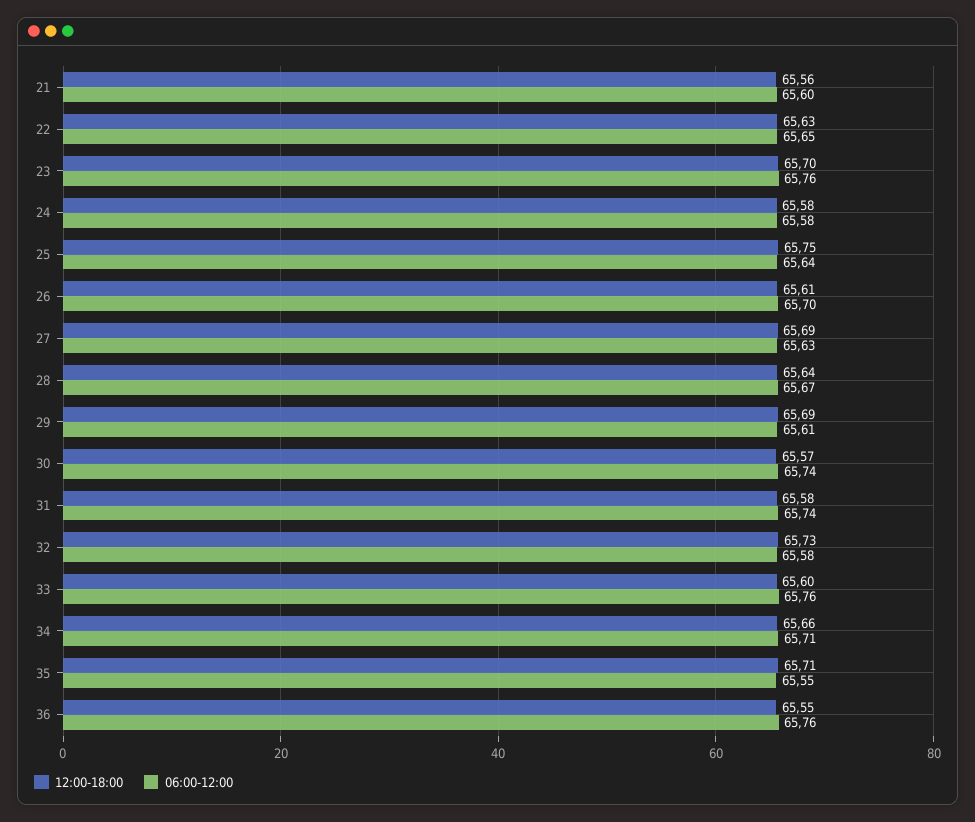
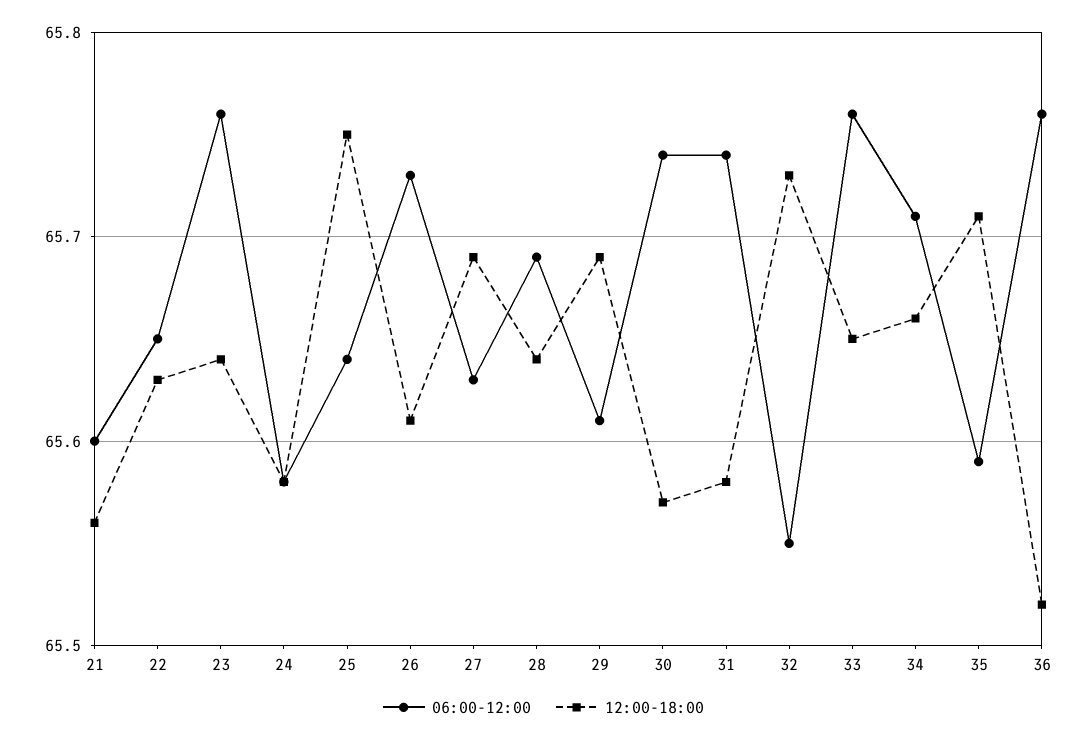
  {
    "12:00-18:00": {
      "21": 65.56,
      "22": 65.63,
-     "23": 65.7,
+     "23": 65.64,
      "24": 65.58,
      "25": 65.75,
      "26": 65.61,
      "27": 65.69,
      "28": 65.64,
      "29": 65.69,
      "30": 65.57,
      "31": 65.58,
      "32": 65.73,
-     "33": 65.6,
+     "33": 65.65,
      "34": 65.66,
      "35": 65.71,
-     "36": 65.55
+     "36": 65.52
    },
    "06:00-12:00": {
      "21": 65.6,
      "22": 65.65,
      "23": 65.76,
      "24": 65.58,
      "25": 65.64,
-     "26": 65.7,
+     "26": 65.73,
      "27": 65.63,
-     "28": 65.67,
+     "28": 65.69,
      "29": 65.61,
      "30": 65.74,
      "31": 65.74,
-     "32": 65.58,
+     "32": 65.55,
      "33": 65.76,
      "34": 65.71,
-     "35": 65.55,
+     "35": 65.59,
      "36": 65.76
    }
  }

